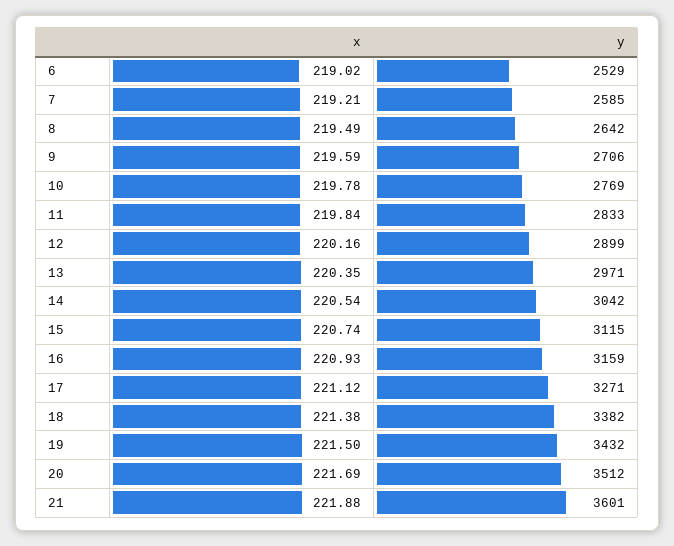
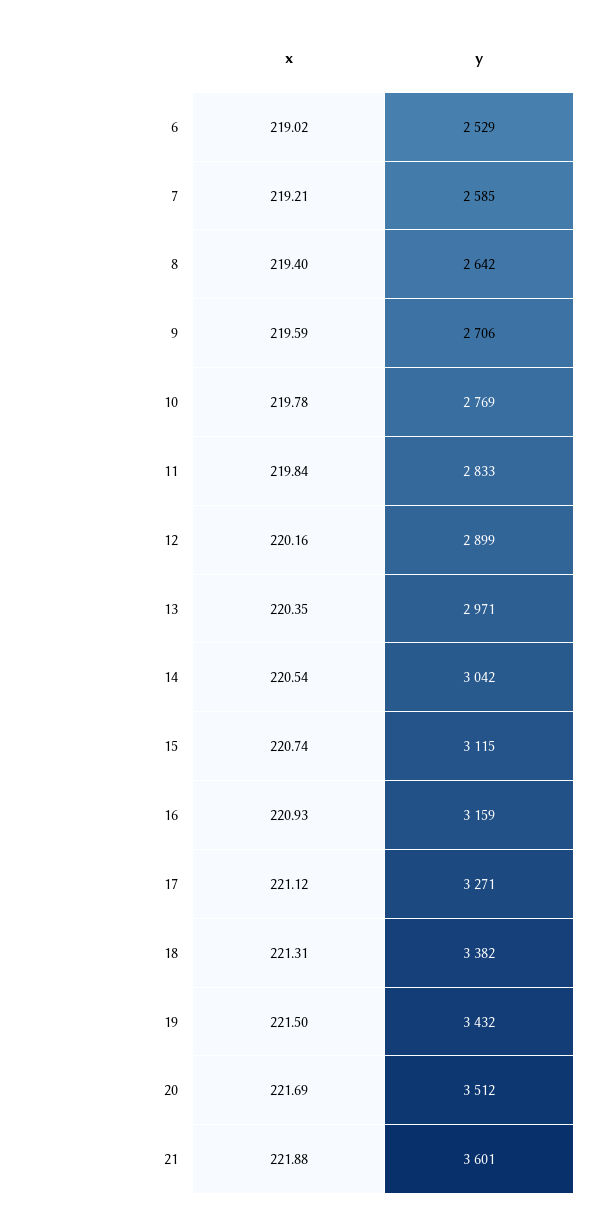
  {
    "x": {
      "6": 219.02,
      "7": 219.21,
-     "8": 219.49,
+     "8": 219.4,
      "9": 219.59,
      "10": 219.78,
      "11": 219.84,
      "12": 220.16,
      "13": 220.35,
      "14": 220.54,
      "15": 220.74,
      "16": 220.93,
      "17": 221.12,
-     "18": 221.38,
+     "18": 221.31,
      "19": 221.5,
      "20": 221.69,
      "21": 221.88
    },
    "y": {
      "6": 2529,
      "7": 2585,
      "8": 2642,
      "9": 2706,
      "10": 2769,
      "11": 2833,
      "12": 2899,
      "13": 2971,
      "14": 3042,
      "15": 3115,
      "16": 3159,
      "17": 3271,
      "18": 3382,
      "19": 3432,
      "20": 3512,
      "21": 3601
    }
  }

